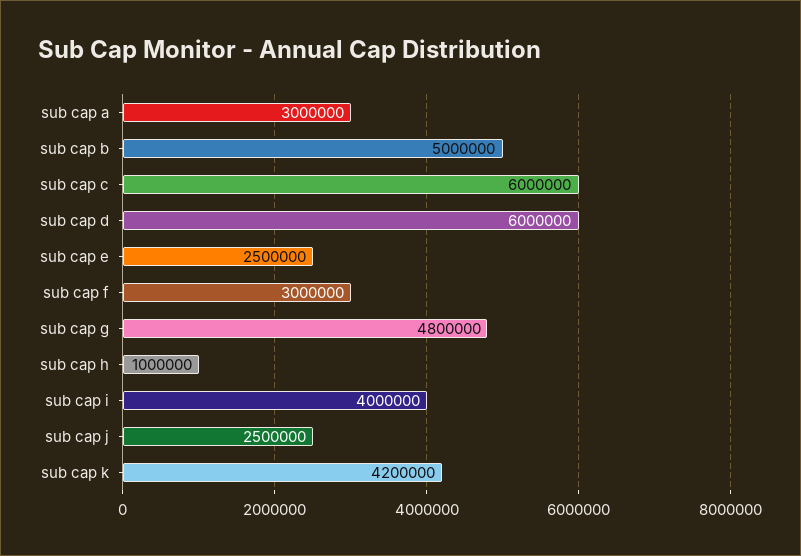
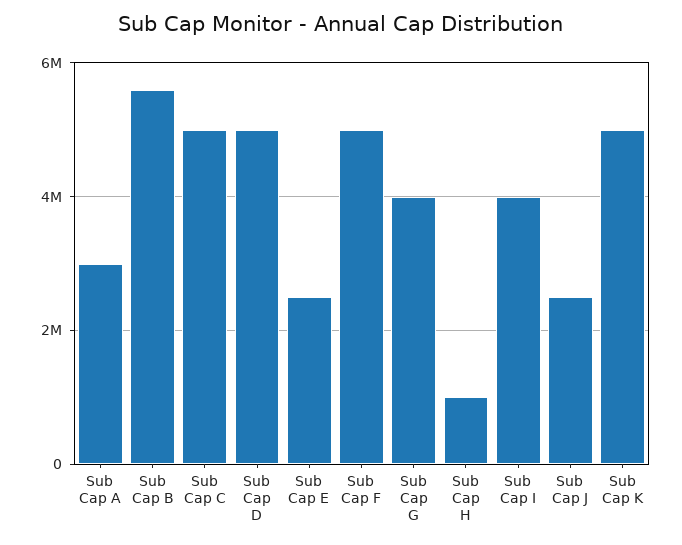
  {
    "sub cap a": 3000000,
-   "sub cap b": 5000000,
+   "sub cap b": 5600000,
-   "sub cap c": 6000000,
+   "sub cap c": 5000000,
-   "sub cap d": 6000000,
+   "sub cap d": 5000000,
    "sub cap e": 2500000,
-   "sub cap f": 3000000,
+   "sub cap f": 5000000,
-   "sub cap g": 4800000,
+   "sub cap g": 4000000,
    "sub cap h": 1000000,
    "sub cap i": 4000000,
    "sub cap j": 2500000,
-   "sub cap k": 4200000
+   "sub cap k": 5000000
  }

